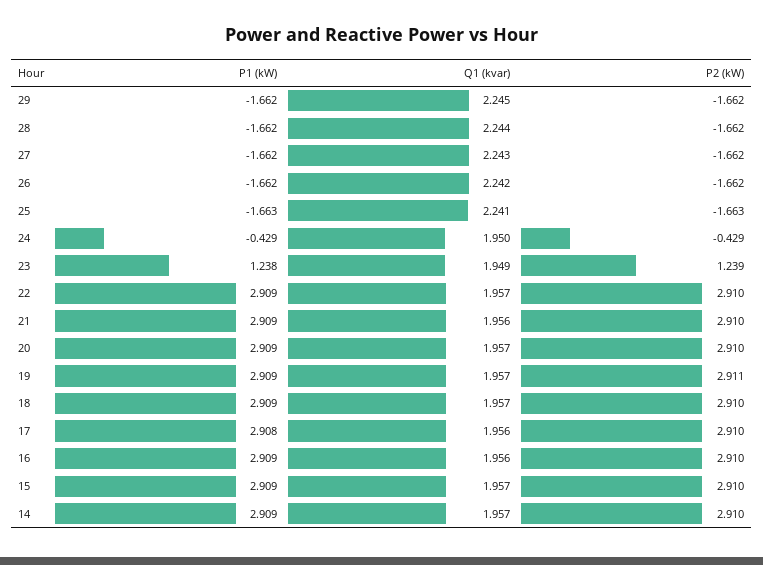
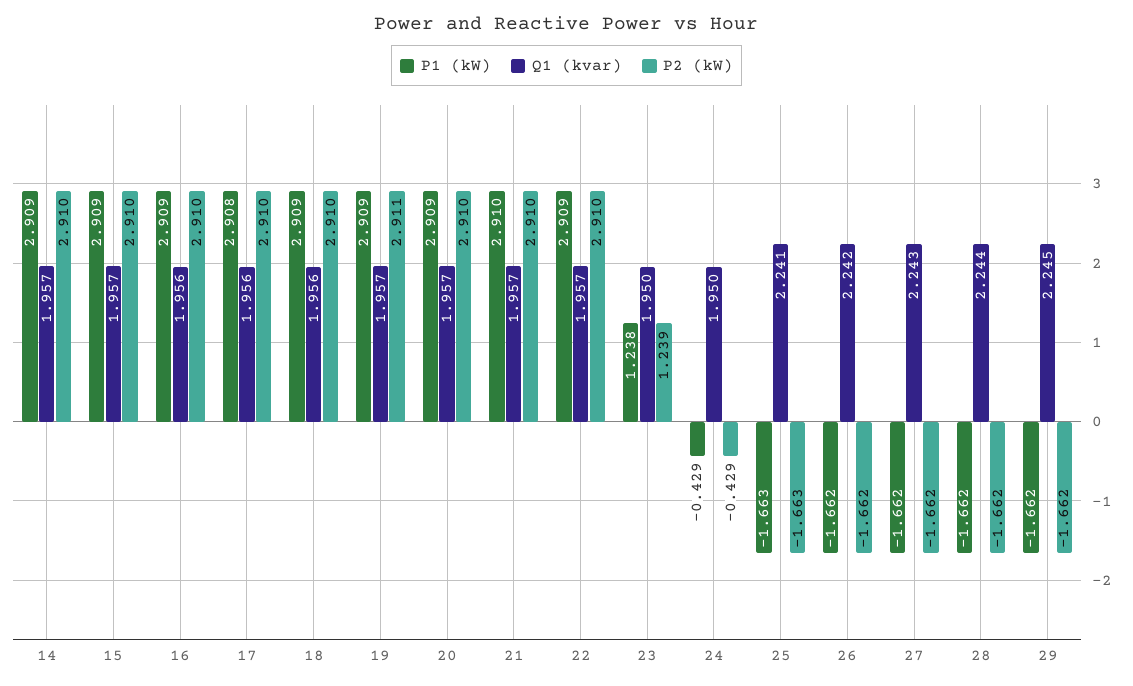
  {
    "P1 (kW)": {
      "29": -1.662,
      "28": -1.662,
      "27": -1.662,
      "26": -1.662,
      "25": -1.663,
      "24": -0.429,
      "23": 1.238,
      "22": 2.909,
-     "21": 2.909,
+     "21": 2.91,
      "20": 2.909,
      "19": 2.909,
      "18": 2.909,
      "17": 2.908,
      "16": 2.909,
      "15": 2.909,
      "14": 2.909
    },
    "Q1 (kvar)": {
      "29": 2.245,
      "28": 2.244,
      "27": 2.243,
      "26": 2.242,
      "25": 2.241,
      "24": 1.95,
-     "23": 1.949,
+     "23": 1.95,
      "22": 1.957,
-     "21": 1.956,
+     "21": 1.957,
      "20": 1.957,
      "19": 1.957,
-     "18": 1.957,
+     "18": 1.956,
      "17": 1.956,
      "16": 1.956,
      "15": 1.957,
      "14": 1.957
    },
    "P2 (kW)": {
      "29": -1.662,
      "28": -1.662,
      "27": -1.662,
      "26": -1.662,
      "25": -1.663,
      "24": -0.429,
      "23": 1.239,
      "22": 2.91,
      "21": 2.91,
      "20": 2.91,
      "19": 2.911,
      "18": 2.91,
      "17": 2.91,
      "16": 2.91,
      "15": 2.91,
      "14": 2.91
    }
  }

